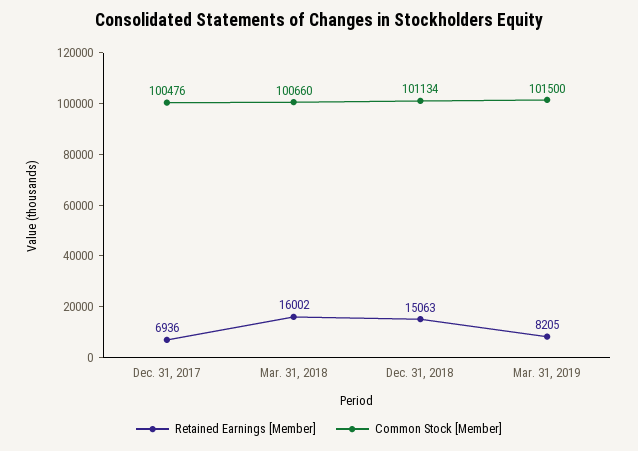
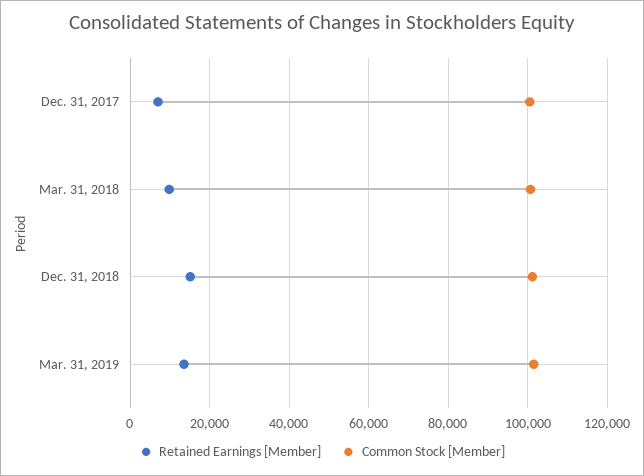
  {
    "Retained Earnings [Member]": {
      "Dec. 31, 2017": 6936,
-     "Mar. 31, 2018": 16002,
+     "Mar. 31, 2018": 10000,
      "Dec. 31, 2018": 15063,
-     "Mar. 31, 2019": 8205
+     "Mar. 31, 2019": 14000
    },
    "Common Stock [Member]": {
      "Dec. 31, 2017": 100476,
      "Mar. 31, 2018": 100660,
      "Dec. 31, 2018": 101134,
      "Mar. 31, 2019": 101500
    }
  }

